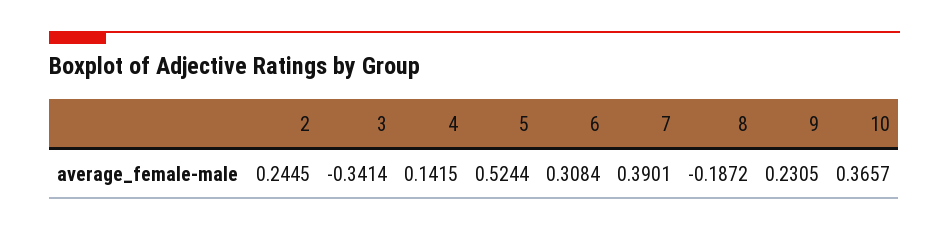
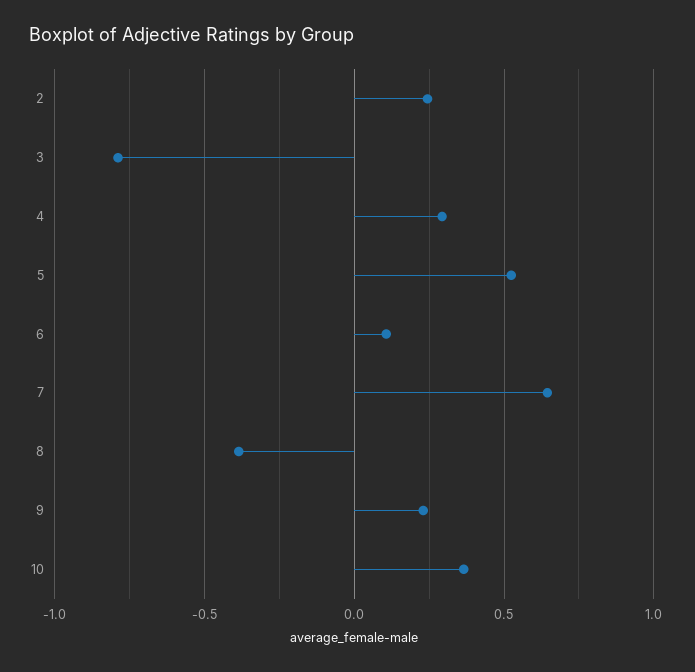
  {
    "2": 0.2445,
-   "3": -0.3414,
+   "3": -0.8,
-   "4": 0.1415,
+   "4": 0.3,
    "5": 0.5244,
-   "6": 0.3084,
+   "6": 0.1,
-   "7": 0.3901,
+   "7": 0.65,
-   "8": -0.1872,
+   "8": -0.4,
    "9": 0.2305,
    "10": 0.3657
  }

